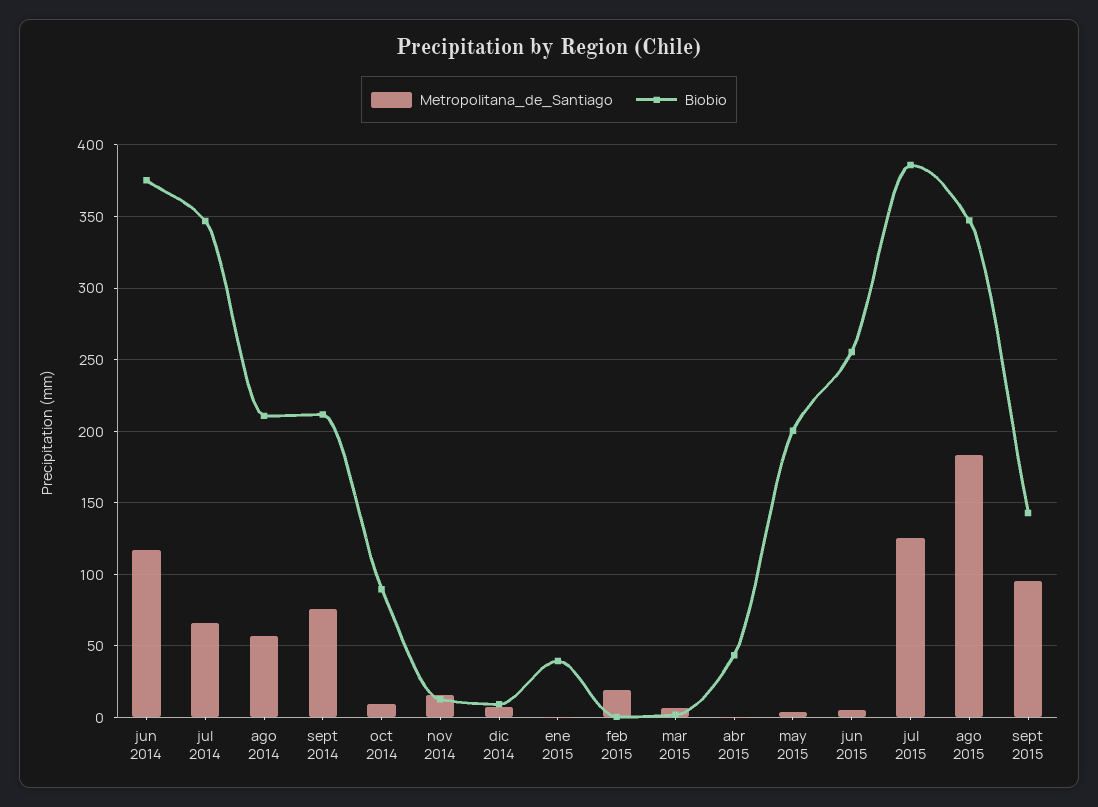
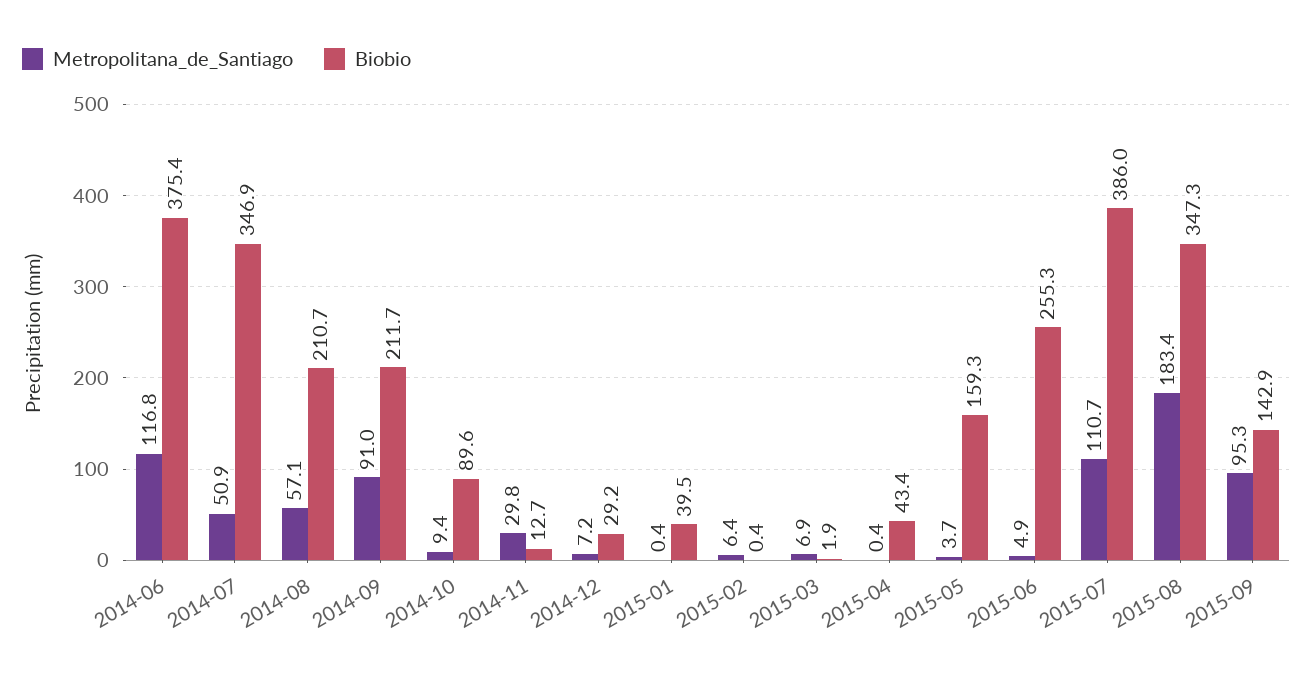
  {
    "Metropolitana_de_Santiago": {
      "jun 2014": 116.8,
-     "jul 2014": 65,
+     "jul 2014": 50.9,
      "ago 2014": 57.1,
-     "sept 2014": 75,
+     "sept 2014": 91,
      "oct 2014": 9.4,
-     "nov 2014": 15,
+     "nov 2014": 29.8,
      "dic 2014": 7.2,
      "ene 2015": 0.4,
-     "feb 2015": 20,
+     "feb 2015": 6.4,
      "mar 2015": 6.9,
      "abr 2015": 0.4,
      "may 2015": 3.7,
      "jun 2015": 4.9,
-     "jul 2015": 125,
+     "jul 2015": 110.7,
      "ago 2015": 183.4,
      "sept 2015": 95.3
    },
    "Biobio": {
      "jun 2014": 375.4,
      "jul 2014": 346.9,
      "ago 2014": 210.7,
      "sept 2014": 211.7,
      "oct 2014": 89.6,
      "nov 2014": 12.7,
-     "dic 2014": 10,
+     "dic 2014": 29.2,
      "ene 2015": 39.5,
      "feb 2015": 0.4,
      "mar 2015": 1.9,
      "abr 2015": 43.4,
-     "may 2015": 200,
+     "may 2015": 159.3,
      "jun 2015": 255.3,
      "jul 2015": 386,
      "ago 2015": 347.3,
      "sept 2015": 142.9
    }
  }

